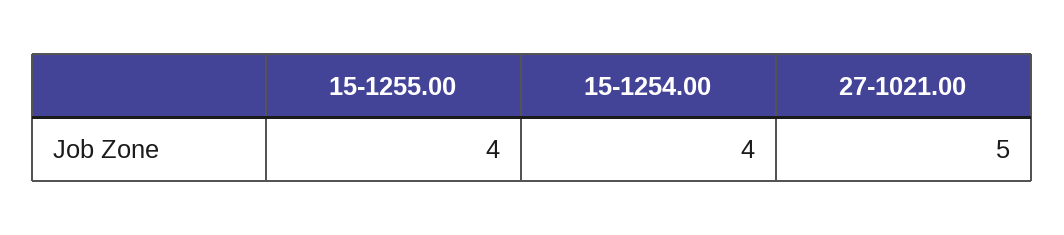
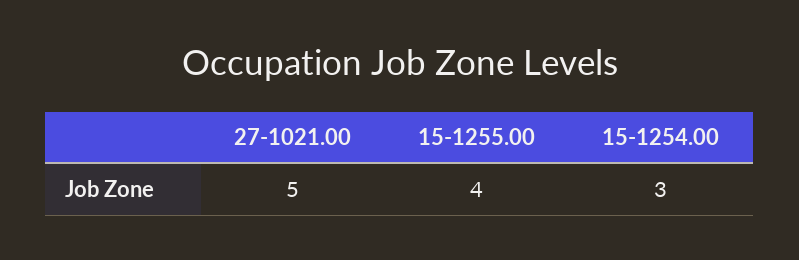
  {
    "15-1255.00": 4,
-   "15-1254.00": 4,
+   "15-1254.00": 3,
    "27-1021.00": 5
  }

